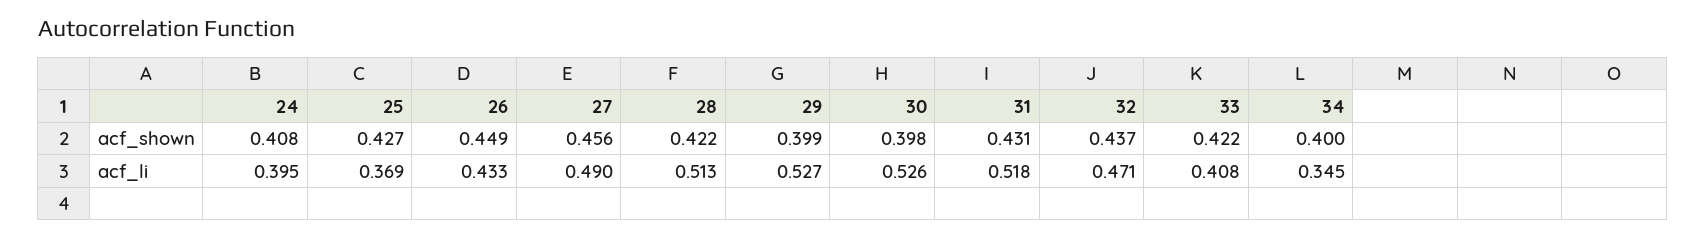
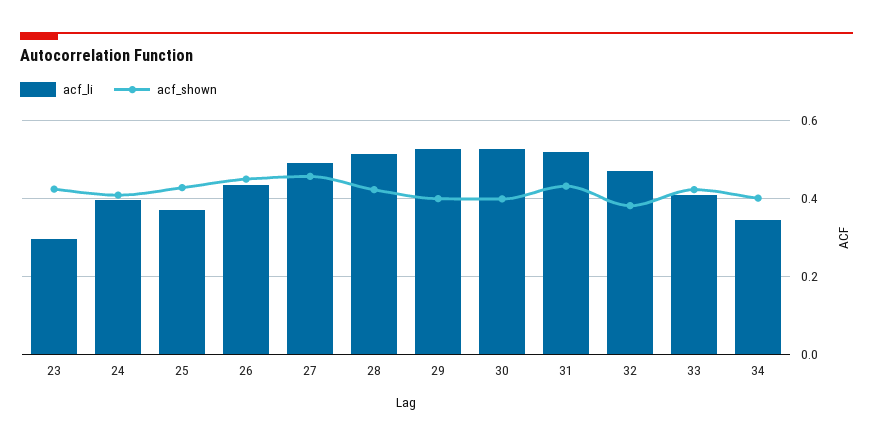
  {
    "acf_shown": {
      "24": 0.408,
      "25": 0.427,
      "26": 0.449,
      "27": 0.456,
      "28": 0.422,
      "29": 0.399,
      "30": 0.398,
      "31": 0.431,
-     "32": 0.437,
+     "32": 0.38,
      "33": 0.422,
-     "34": 0.4
+     "34": 0.4,
+     "23": 0.42
    },
    "acf_li": {
      "24": 0.395,
      "25": 0.369,
      "26": 0.433,
      "27": 0.49,
      "28": 0.513,
      "29": 0.527,
      "30": 0.526,
      "31": 0.518,
      "32": 0.471,
      "33": 0.408,
-     "34": 0.345
+     "34": 0.345,
+     "23": 0.3
    }
  }

